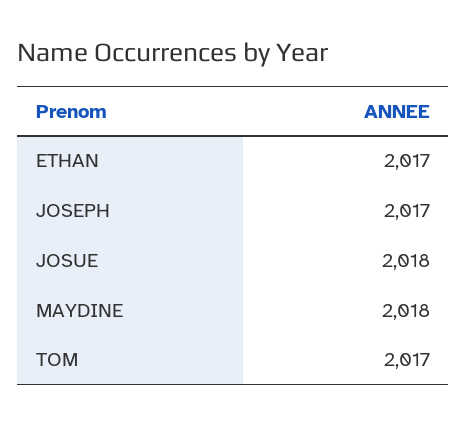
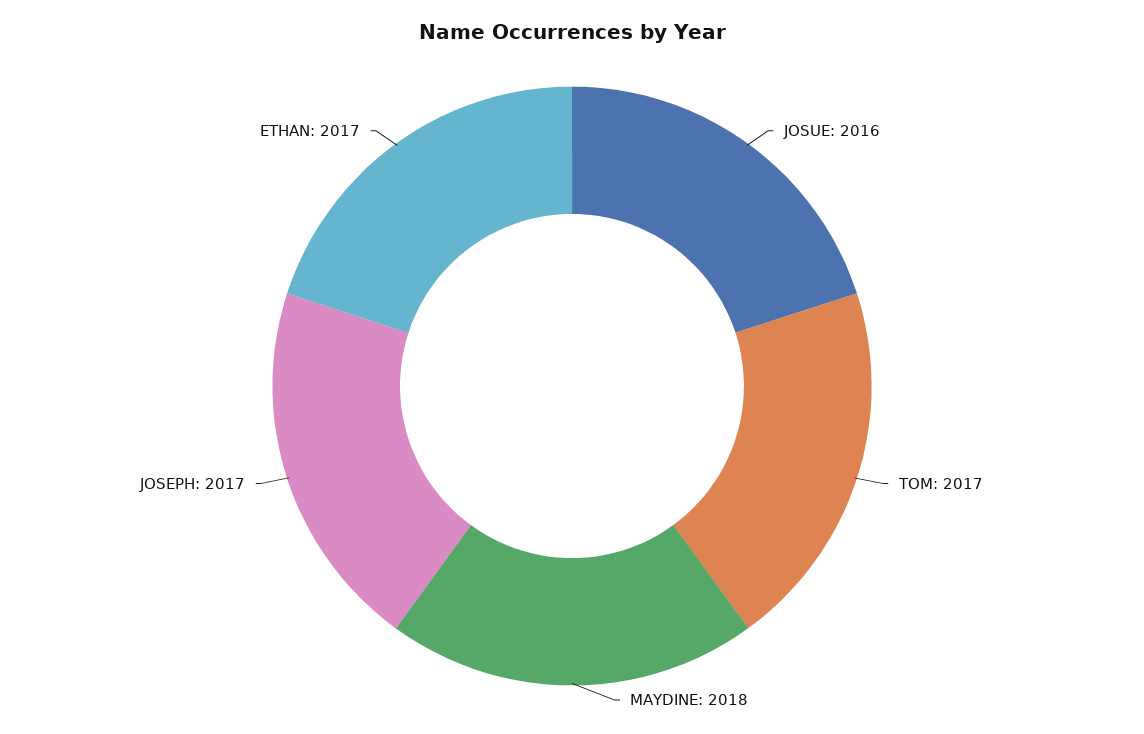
  {
    "ETHAN": 2017,
    "JOSEPH": 2017,
-   "JOSUE": 2018,
+   "JOSUE": 2016,
    "MAYDINE": 2018,
    "TOM": 2017
  }

